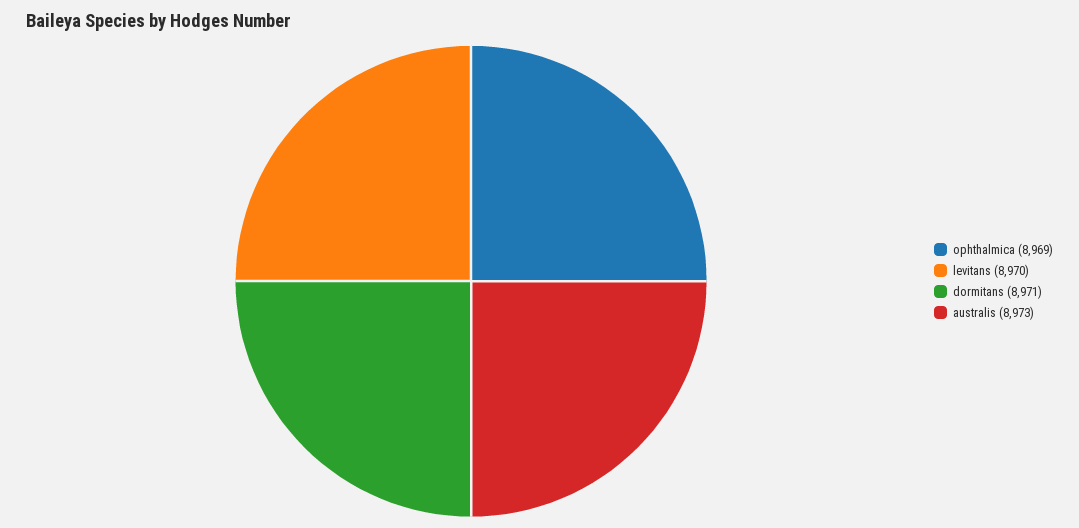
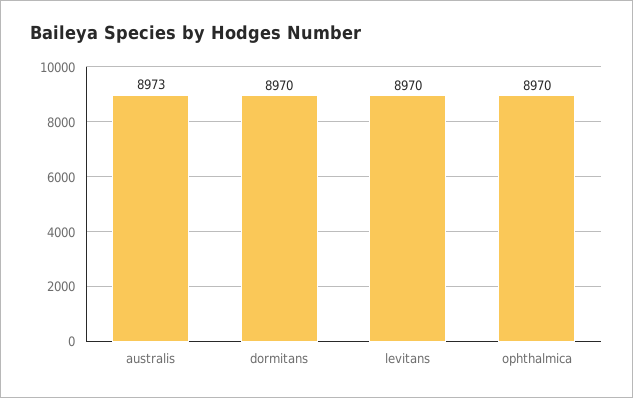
  {
-   "ophthalmica": 8969,
+   "ophthalmica": 8970,
    "levitans": 8970,
-   "dormitans": 8971,
+   "dormitans": 8970,
    "australis": 8973
  }

